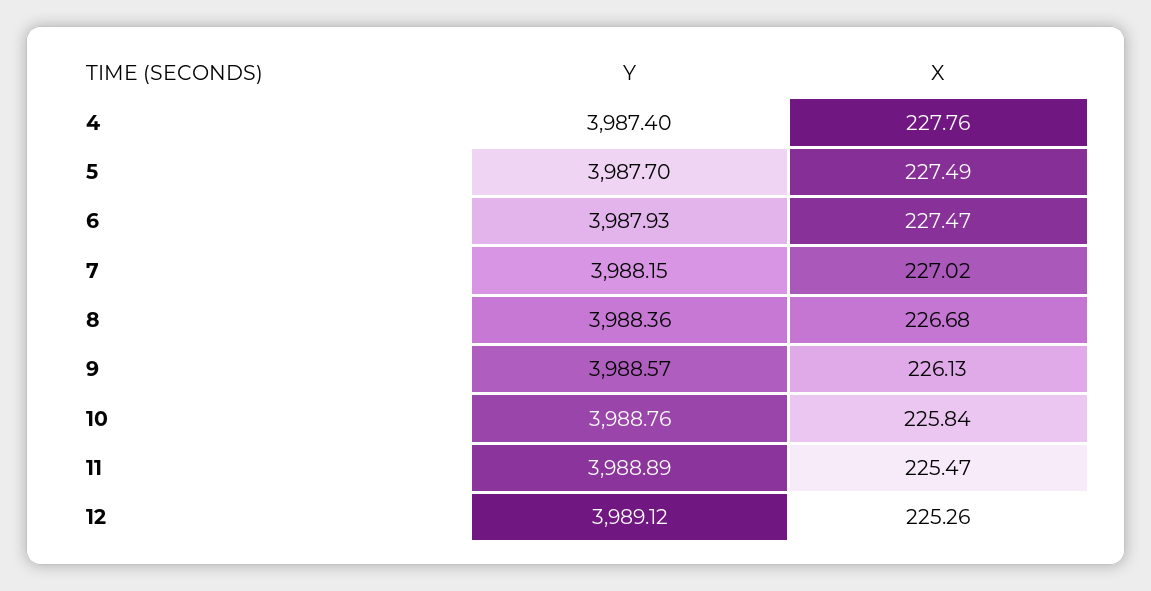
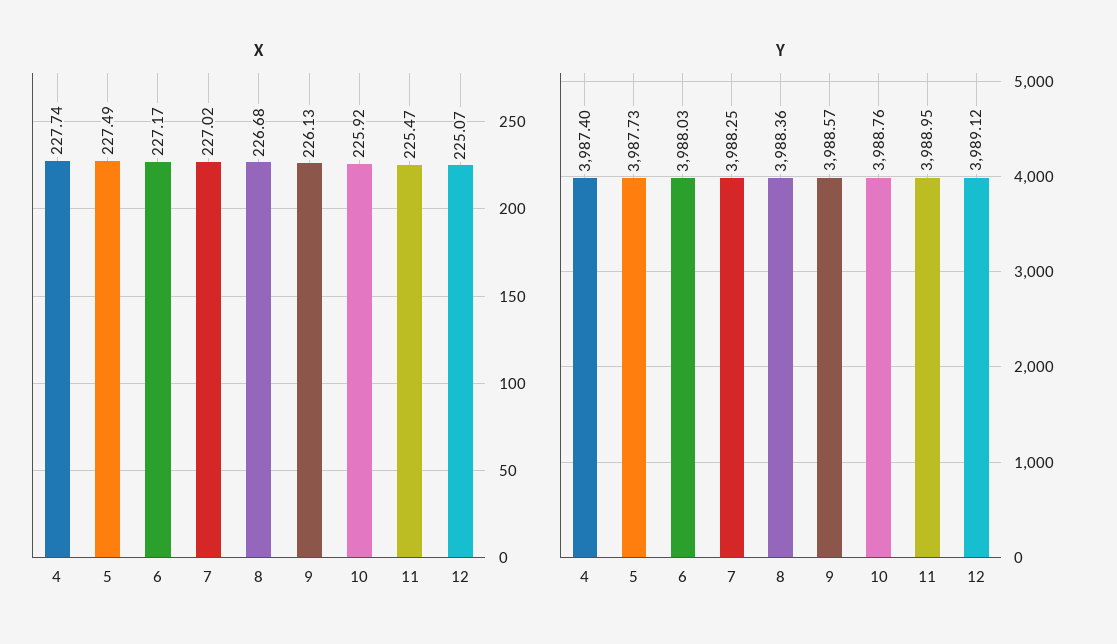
  {
    "Y": {
      "4": 3987.4,
-     "5": 3987.7,
+     "5": 3987.73,
-     "6": 3987.93,
+     "6": 3988.03,
-     "7": 3988.15,
+     "7": 3988.25,
      "8": 3988.36,
      "9": 3988.57,
      "10": 3988.76,
-     "11": 3988.89,
+     "11": 3988.95,
      "12": 3989.12
    },
    "X": {
-     "4": 227.76,
+     "4": 227.74,
      "5": 227.49,
-     "6": 227.47,
+     "6": 227.17,
      "7": 227.02,
      "8": 226.68,
      "9": 226.13,
-     "10": 225.84,
+     "10": 225.92,
      "11": 225.47,
-     "12": 225.26
+     "12": 225.07
    }
  }

